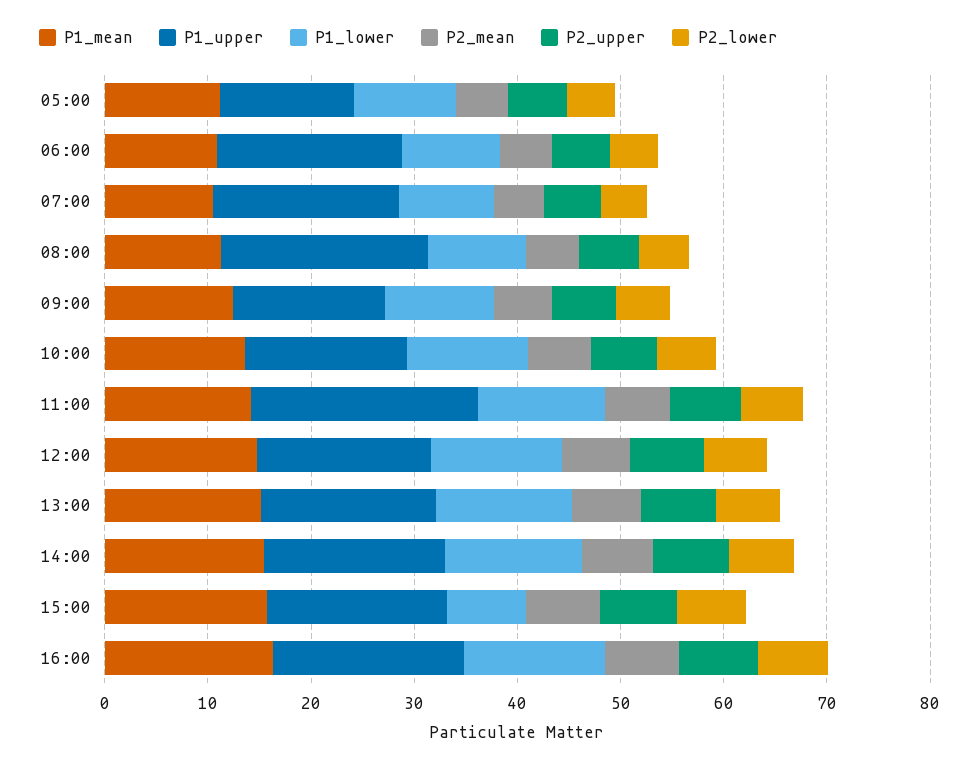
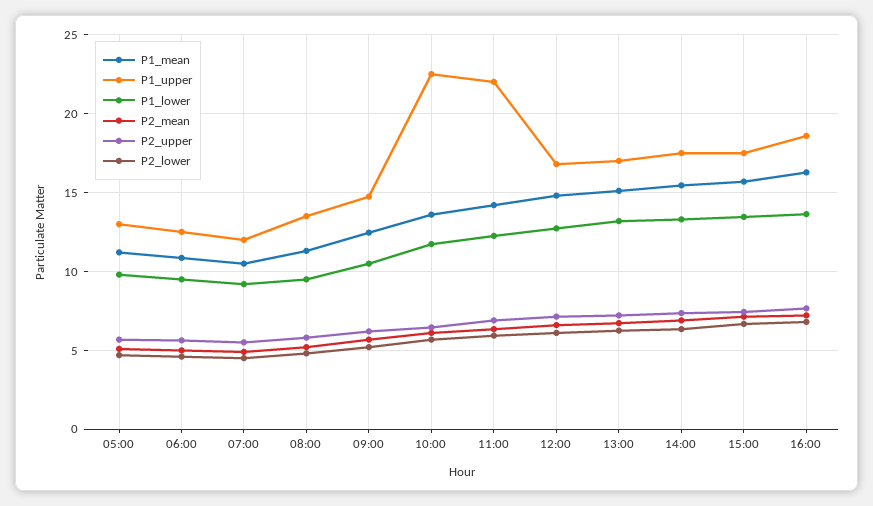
  {
    "P1_mean": {
      "05:00": 11,
      "06:00": 11,
      "07:00": 10.5,
      "08:00": 11.5,
      "09:00": 12.5,
      "10:00": 13.5,
      "11:00": 14,
      "12:00": 15,
      "13:00": 15,
      "14:00": 15.5,
      "15:00": 15.5,
      "16:00": 16.5
    },
    "P1_upper": {
      "05:00": 13,
-     "06:00": 18,
+     "06:00": 12.5,
-     "07:00": 18,
+     "07:00": 12,
-     "08:00": 20,
+     "08:00": 13.5,
      "09:00": 14.5,
-     "10:00": 16,
+     "10:00": 22.5,
      "11:00": 22,
      "12:00": 17,
      "13:00": 17,
      "14:00": 17.5,
      "15:00": 17.5,
      "16:00": 18.5
    },
    "P1_lower": {
      "05:00": 10,
      "06:00": 9.5,
      "07:00": 9,
      "08:00": 9.5,
      "09:00": 10.5,
      "10:00": 11.5,
      "11:00": 12.5,
      "12:00": 12.5,
      "13:00": 13,
      "14:00": 13.5,
-     "15:00": 8,
+     "15:00": 13.5,
      "16:00": 13.5
    },
    "P2_mean": {
      "05:00": 5,
      "06:00": 5,
      "07:00": 5,
      "08:00": 5,
      "09:00": 5.5,
      "10:00": 6,
      "11:00": 6.5,
      "12:00": 6.5,
      "13:00": 6.5,
      "14:00": 7,
      "15:00": 7,
      "16:00": 7
    },
    "P2_upper": {
      "05:00": 5.5,
      "06:00": 5.5,
      "07:00": 5.5,
      "08:00": 6,
      "09:00": 6,
      "10:00": 6.5,
      "11:00": 7,
      "12:00": 7,
      "13:00": 7,
      "14:00": 7.5,
      "15:00": 7.5,
      "16:00": 7.5
    },
    "P2_lower": {
      "05:00": 4.5,
      "06:00": 4.5,
      "07:00": 4.5,
      "08:00": 5,
      "09:00": 5,
      "10:00": 5.5,
      "11:00": 6,
      "12:00": 6,
      "13:00": 6.5,
      "14:00": 6.5,
      "15:00": 6.5,
      "16:00": 7
    }
  }

